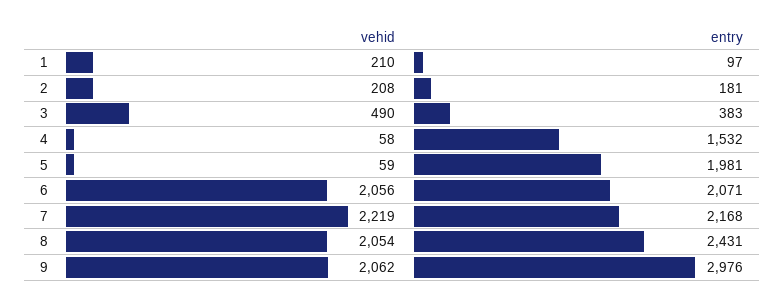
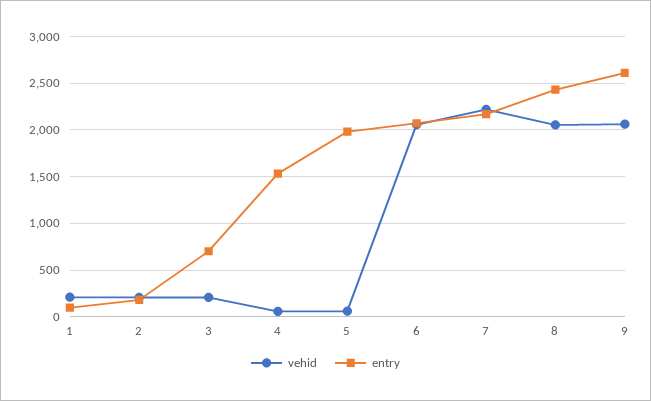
  {
    "vehid": {
      "1": 210,
      "2": 208,
-     "3": 490,
+     "3": 200,
      "4": 58,
      "5": 59,
      "6": 2056,
      "7": 2219,
      "8": 2054,
      "9": 2062
    },
    "entry": {
      "1": 97,
      "2": 181,
-     "3": 383,
+     "3": 700,
      "4": 1532,
      "5": 1981,
      "6": 2071,
      "7": 2168,
      "8": 2431,
-     "9": 2976
+     "9": 2600
    }
  }

